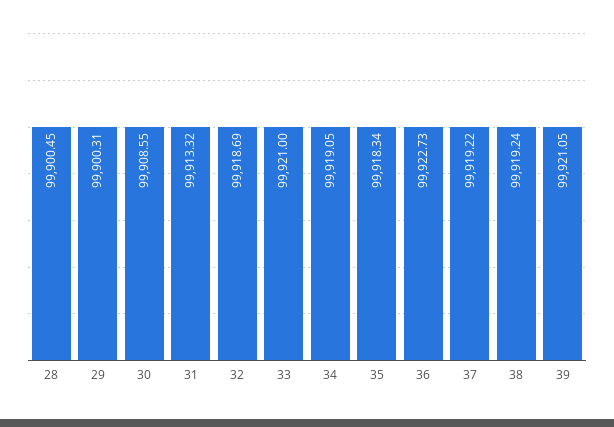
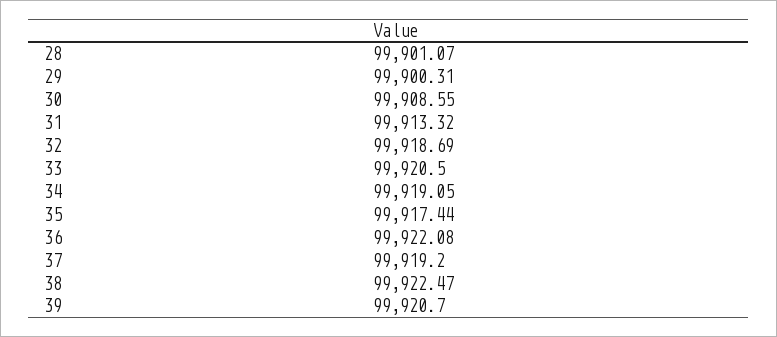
  {
-   "28": 99900.45,
+   "28": 99901.07,
    "29": 99900.31,
    "30": 99908.55,
    "31": 99913.32,
    "32": 99918.69,
-   "33": 99921,
+   "33": 99920.5,
    "34": 99919.05,
-   "35": 99918.34,
+   "35": 99917.44,
-   "36": 99922.73,
+   "36": 99922.08,
-   "37": 99919.22,
+   "37": 99919.2,
-   "38": 99919.24,
+   "38": 99922.47,
-   "39": 99921.05
+   "39": 99920.7
  }

